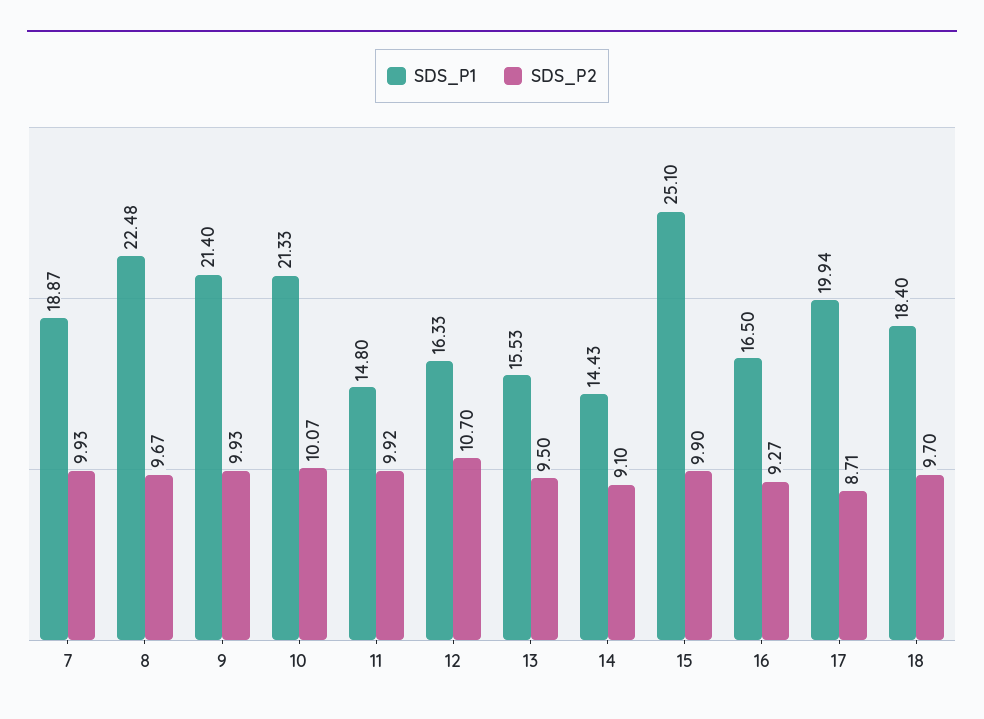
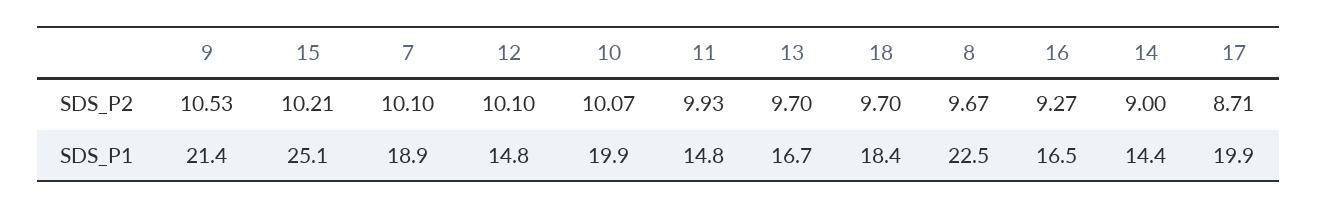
  {
    "SDS_P1": {
      "7": 18.87,
      "8": 22.48,
      "9": 21.4,
-     "10": 21.33,
+     "10": 19.9,
      "11": 14.8,
-     "12": 16.33,
+     "12": 14.8,
-     "13": 15.53,
+     "13": 16.7,
      "14": 14.43,
      "15": 25.1,
      "16": 16.5,
      "17": 19.94,
      "18": 18.4
    },
    "SDS_P2": {
-     "7": 9.93,
+     "7": 10.1,
      "8": 9.67,
-     "9": 9.93,
+     "9": 10.53,
      "10": 10.07,
-     "11": 9.92,
+     "11": 9.93,
-     "12": 10.7,
+     "12": 10.1,
-     "13": 9.5,
+     "13": 9.7,
-     "14": 9.1,
+     "14": 9,
-     "15": 9.9,
+     "15": 10.21,
      "16": 9.27,
      "17": 8.71,
      "18": 9.7
    }
  }

